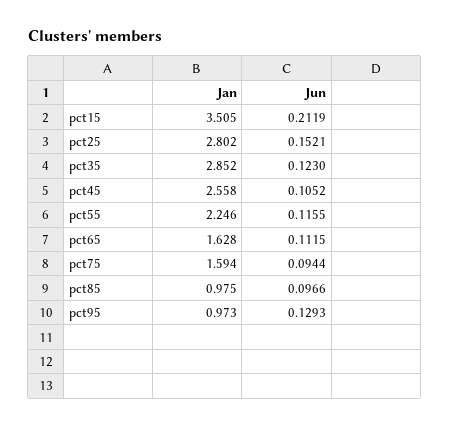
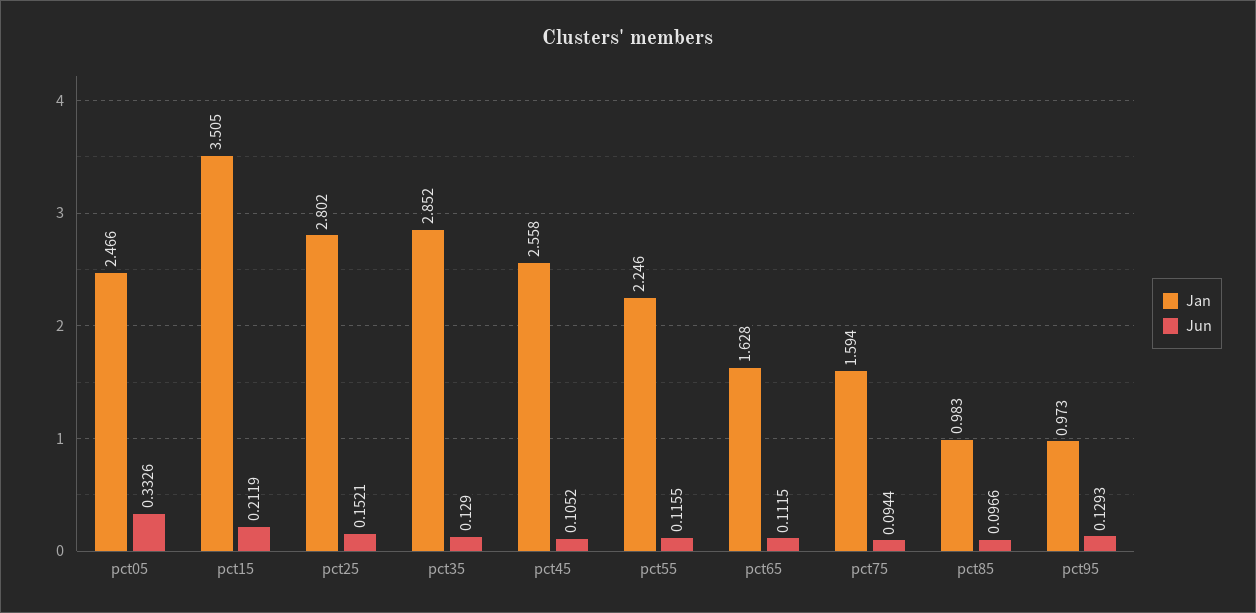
  {
    "Jan": {
      "pct15": 3.505,
      "pct25": 2.802,
      "pct35": 2.852,
      "pct45": 2.558,
      "pct55": 2.246,
      "pct65": 1.628,
      "pct75": 1.594,
-     "pct85": 0.975,
+     "pct85": 0.983,
-     "pct95": 0.973
+     "pct95": 0.973,
+     "pct05": 2.466
    },
    "Jun": {
      "pct15": 0.2119,
      "pct25": 0.1521,
-     "pct35": 0.123,
+     "pct35": 0.129,
      "pct45": 0.1052,
      "pct55": 0.1155,
      "pct65": 0.1115,
      "pct75": 0.0944,
      "pct85": 0.0966,
-     "pct95": 0.1293
+     "pct95": 0.1293,
+     "pct05": 0.3326
    }
  }

